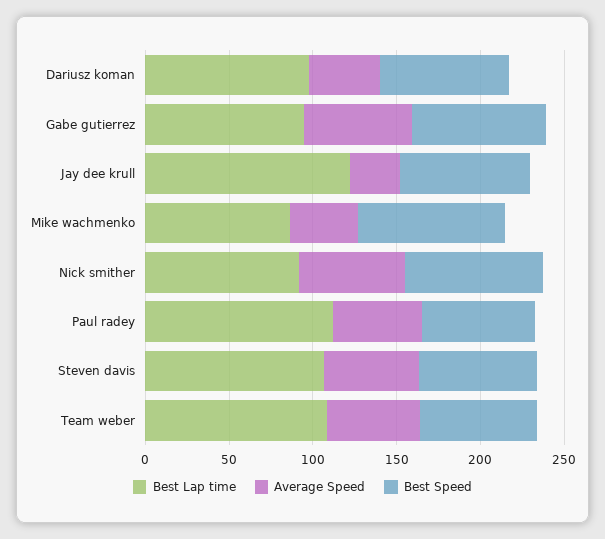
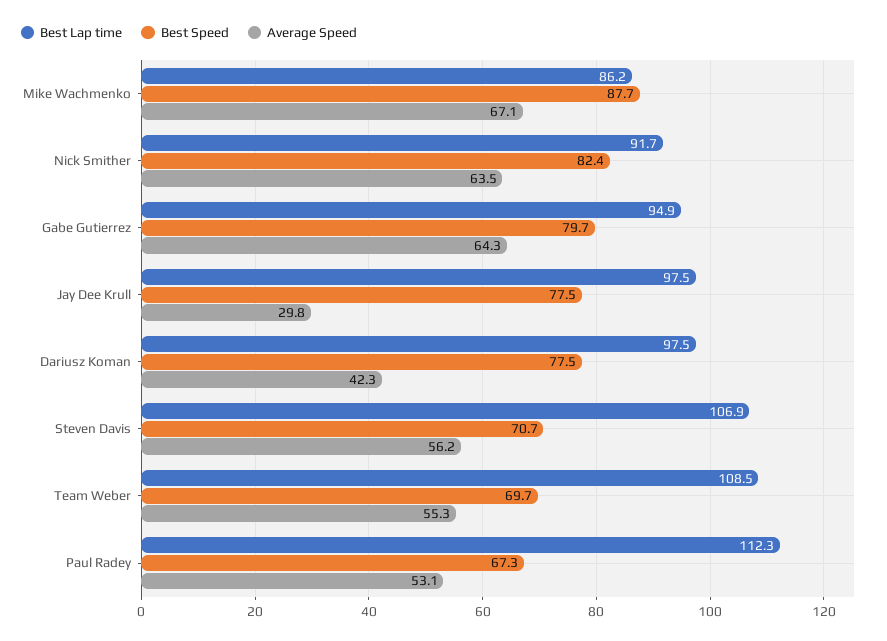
  {
    "Best Lap time": {
      "Dariusz koman": 97.5,
      "Gabe gutierrez": 94.9,
-     "Jay dee krull": 120,
+     "Jay dee krull": 97.5,
      "Mike wachmenko": 86.2,
      "Nick smither": 91.7,
      "Paul radey": 112.3,
      "Steven davis": 106.9,
      "Team weber": 108.5
    },
    "Average Speed": {
      "Dariusz koman": 42.3,
      "Gabe gutierrez": 64.3,
      "Jay dee krull": 29.8,
-     "Mike wachmenko": 40,
+     "Mike wachmenko": 67.1,
      "Nick smither": 63.5,
      "Paul radey": 53.1,
      "Steven davis": 56.2,
      "Team weber": 55.3
    },
    "Best Speed": {
      "Dariusz koman": 77.5,
      "Gabe gutierrez": 79.7,
      "Jay dee krull": 77.5,
      "Mike wachmenko": 87.7,
      "Nick smither": 82.4,
      "Paul radey": 67.3,
      "Steven davis": 70.7,
      "Team weber": 69.7
    }
  }

